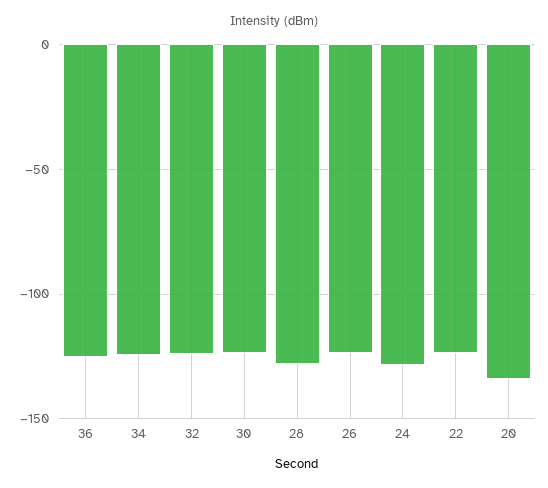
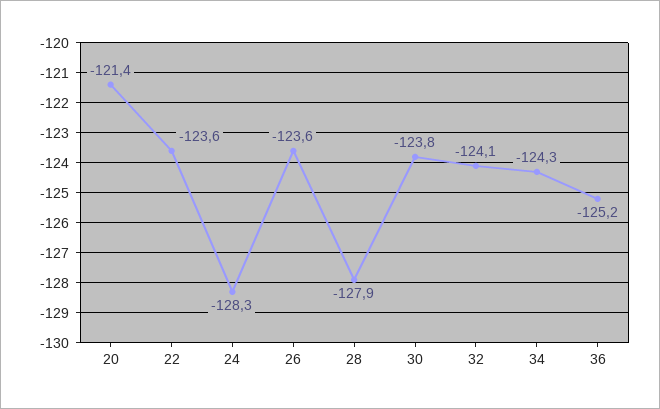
  {
    "36": -125.2,
    "34": -124.3,
    "32": -124.1,
    "30": -123.8,
    "28": -127.9,
    "26": -123.6,
    "24": -128.3,
    "22": -123.6,
-   "20": -135
+   "20": -121.4
  }

